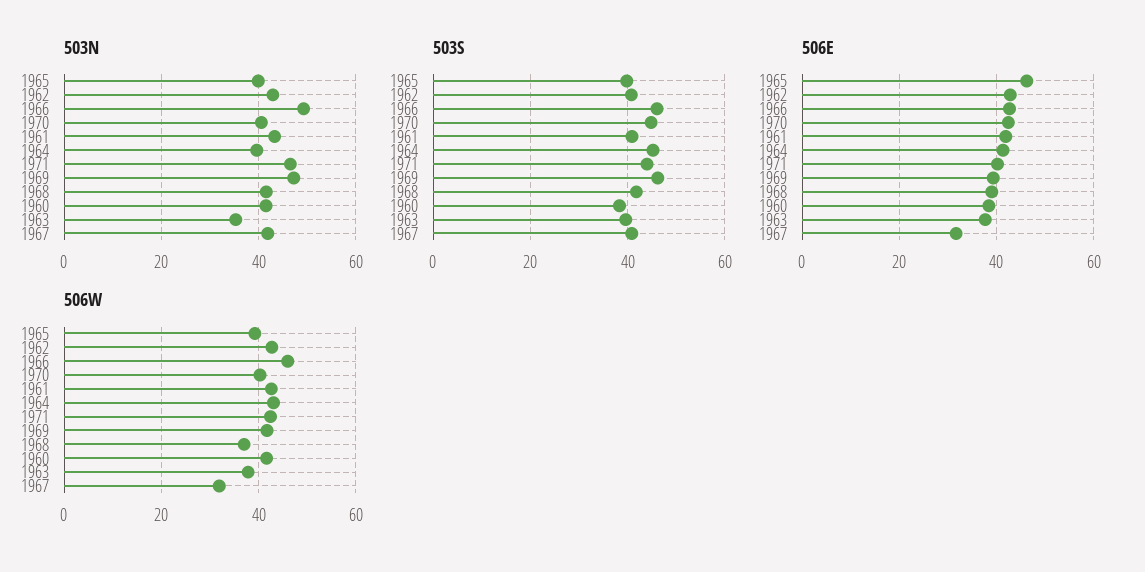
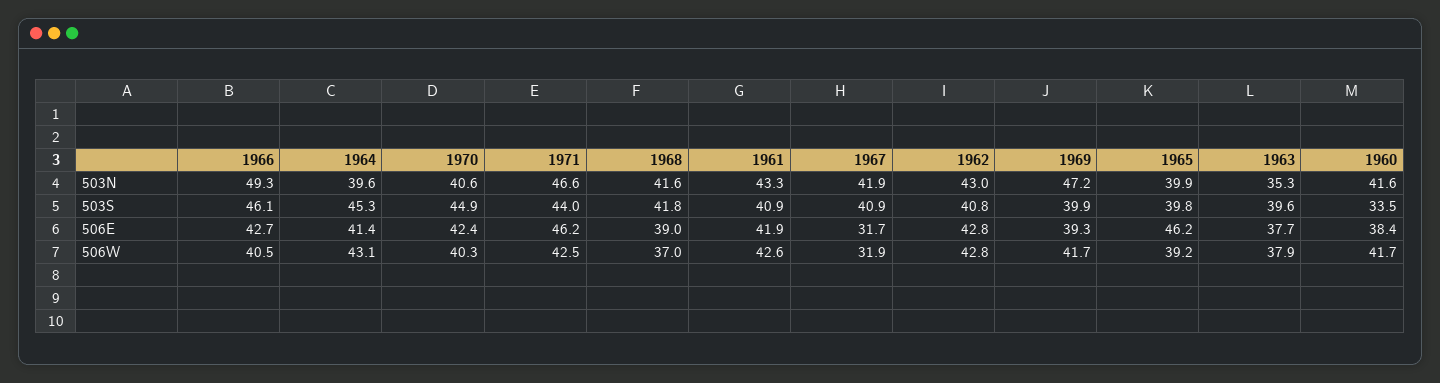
  {
    "503N": {
      "1965": 39.9,
      "1962": 43,
      "1966": 49.3,
      "1970": 40.6,
      "1961": 43.3,
      "1964": 39.6,
      "1971": 46.6,
      "1969": 47.2,
      "1968": 41.6,
      "1960": 41.6,
      "1963": 35.3,
      "1967": 41.9
    },
    "503S": {
      "1965": 39.8,
      "1962": 40.8,
      "1966": 46.1,
      "1970": 44.9,
      "1961": 40.9,
      "1964": 45.3,
      "1971": 44,
-     "1969": 46,
+     "1969": 39.9,
      "1968": 41.8,
-     "1960": 38,
+     "1960": 33.5,
      "1963": 39.6,
      "1967": 40.9
    },
    "506E": {
      "1965": 46.2,
      "1962": 42.8,
      "1966": 42.7,
      "1970": 42.4,
      "1961": 41.9,
      "1964": 41.4,
-     "1971": 40,
+     "1971": 46.2,
      "1969": 39.3,
      "1968": 39,
      "1960": 38.4,
      "1963": 37.7,
      "1967": 31.7
    },
    "506W": {
      "1965": 39.2,
      "1962": 42.8,
-     "1966": 46,
+     "1966": 40.5,
      "1970": 40.3,
      "1961": 42.6,
      "1964": 43.1,
      "1971": 42.5,
      "1969": 41.7,
      "1968": 37,
      "1960": 41.7,
      "1963": 37.9,
      "1967": 31.9
    }
  }

